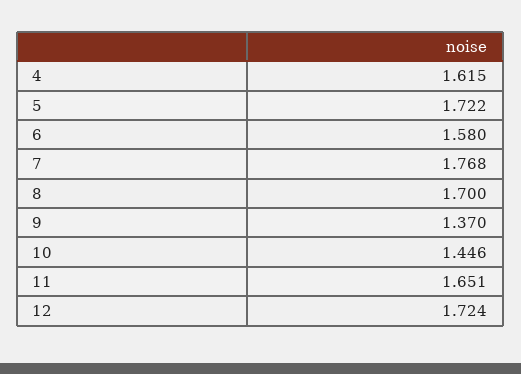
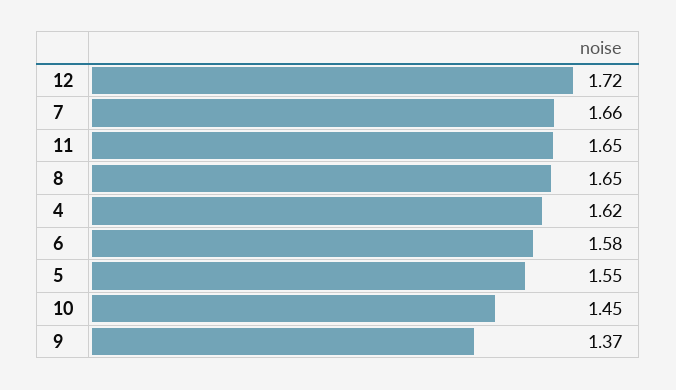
  {
    "4": 1.615,
-   "5": 1.722,
+   "5": 1.55,
    "6": 1.58,
-   "7": 1.768,
+   "7": 1.66,
-   "8": 1.7,
+   "8": 1.65,
    "9": 1.37,
    "10": 1.446,
    "11": 1.651,
    "12": 1.724
  }

